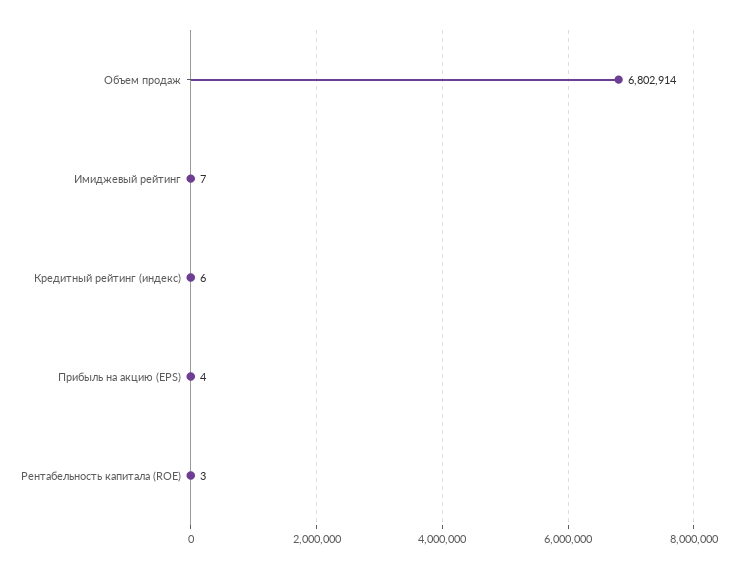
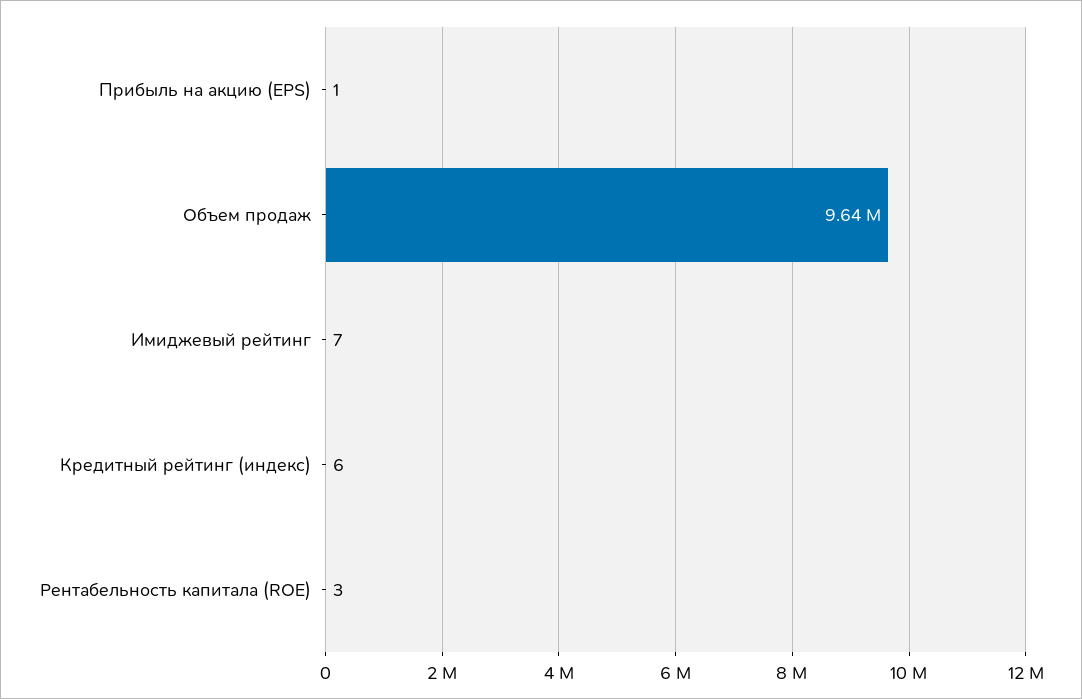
  {
-   "Объем продаж": 6802914,
+   "Объем продаж": 9640000,
    "Имиджевый рейтинг": 7,
    "Кредитный рейтинг (индекс)": 6,
-   "Прибыль на акцию (EPS)": 4,
+   "Прибыль на акцию (EPS)": 1,
    "Рентабельность капитала (ROE)": 3
  }

